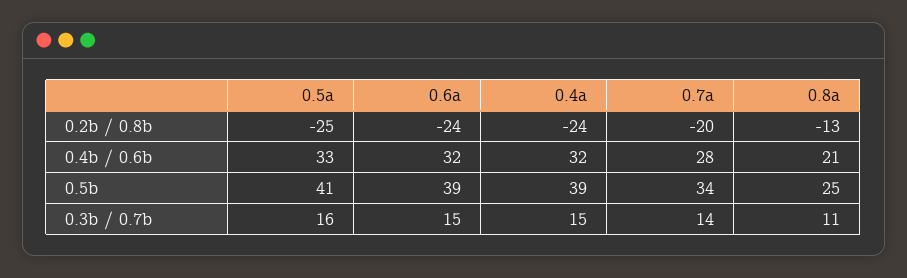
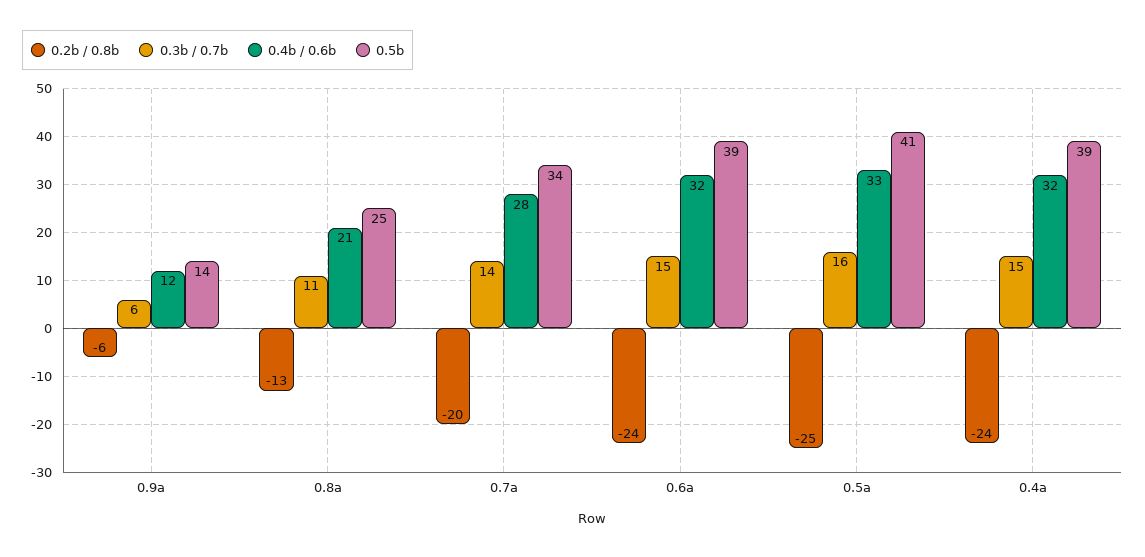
  {
    "0.2b / 0.8b": {
      "0.5a": -25,
      "0.6a": -24,
      "0.4a": -24,
      "0.7a": -20,
-     "0.8a": -13
+     "0.8a": -13,
+     "0.9a": -6
    },
    "0.4b / 0.6b": {
      "0.5a": 33,
      "0.6a": 32,
      "0.4a": 32,
      "0.7a": 28,
-     "0.8a": 21
+     "0.8a": 21,
+     "0.9a": 12
    },
    "0.5b": {
      "0.5a": 41,
      "0.6a": 39,
      "0.4a": 39,
      "0.7a": 34,
-     "0.8a": 25
+     "0.8a": 25,
+     "0.9a": 14
    },
    "0.3b / 0.7b": {
      "0.5a": 16,
      "0.6a": 15,
      "0.4a": 15,
      "0.7a": 14,
-     "0.8a": 11
+     "0.8a": 11,
+     "0.9a": 6
    }
  }

